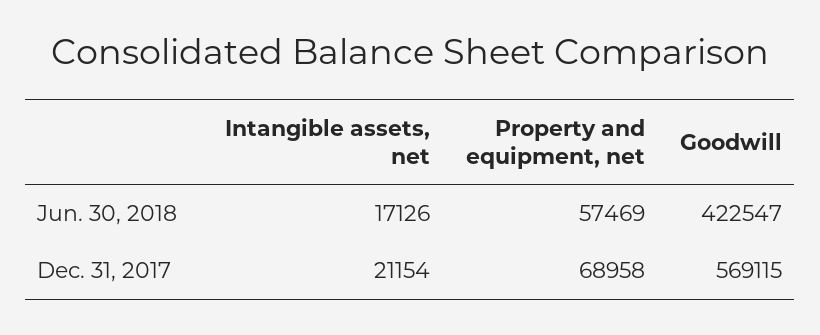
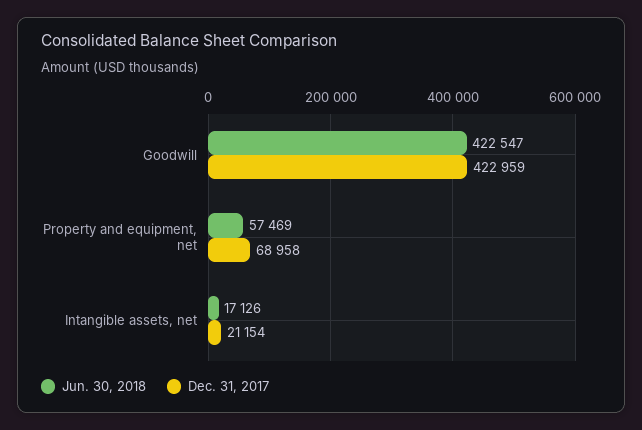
  {
    "Jun. 30, 2018": {
      "Intangible assets, net": 17126,
      "Property and equipment, net": 57469,
      "Goodwill": 422547
    },
    "Dec. 31, 2017": {
      "Intangible assets, net": 21154,
      "Property and equipment, net": 68958,
-     "Goodwill": 569115
+     "Goodwill": 422959
    }
  }

